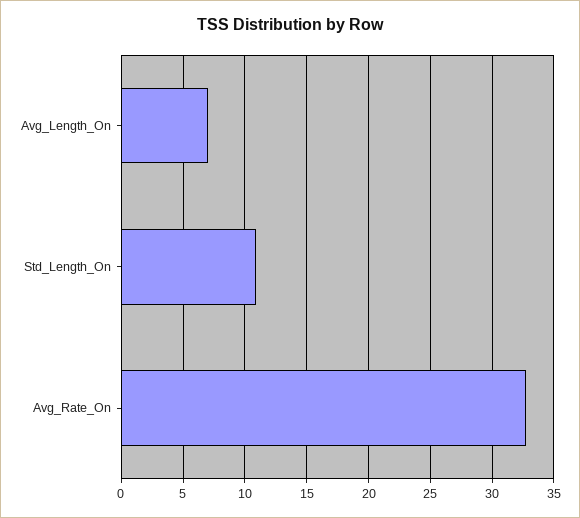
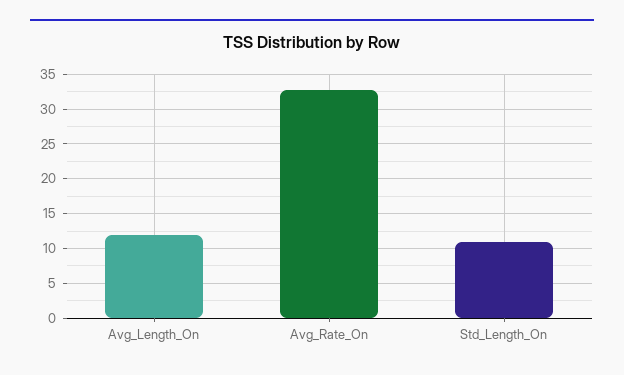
  {
-   "Avg_Length_On": 7,
+   "Avg_Length_On": 12,
    "Std_Length_On": 11,
    "Avg_Rate_On": 32.5
  }

